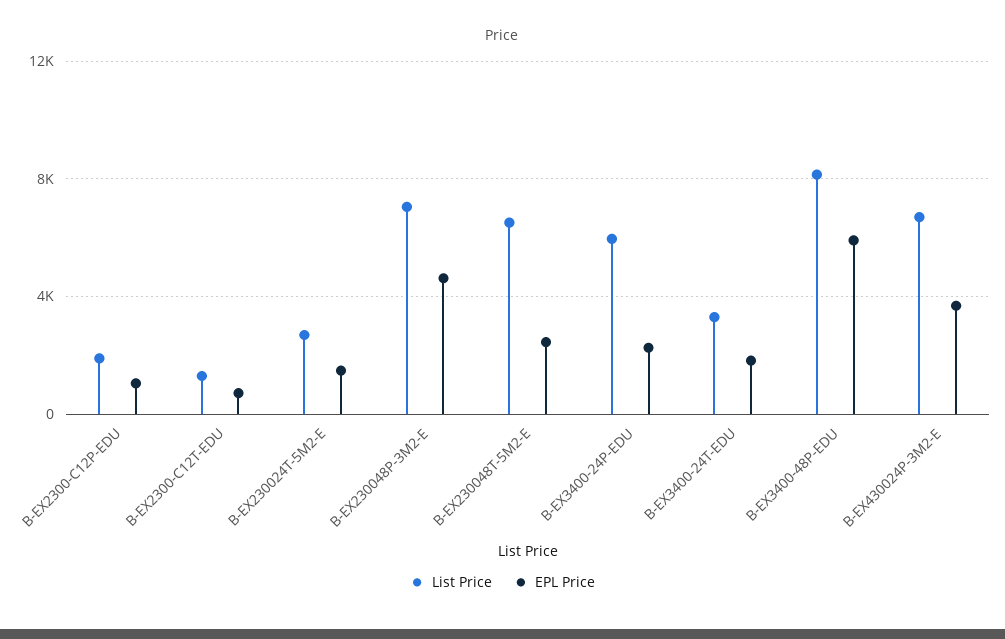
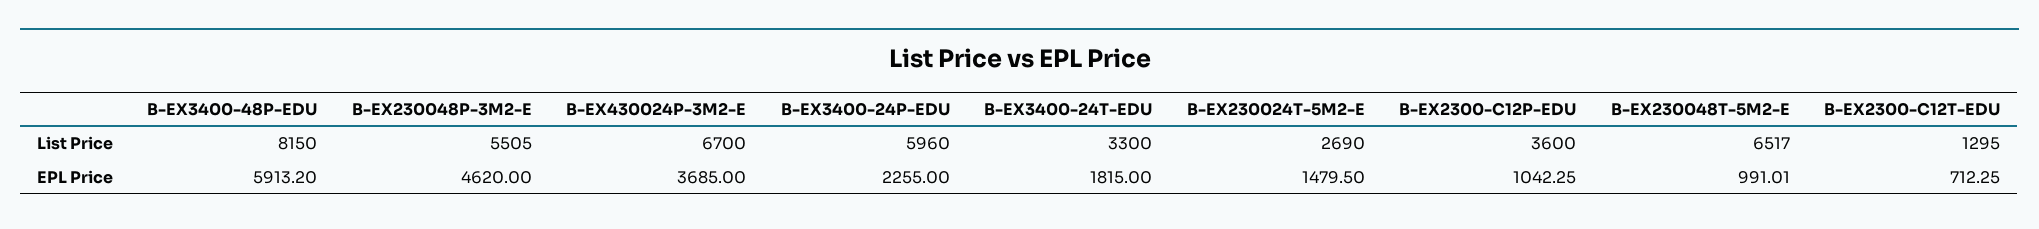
  {
    "List Price": {
-     "B-EX2300-C12P-EDU": 2000,
+     "B-EX2300-C12P-EDU": 3600,
      "B-EX2300-C12T-EDU": 1295,
      "B-EX230024T-5M2-E": 2690,
-     "B-EX230048P-3M2-E": 7000,
+     "B-EX230048P-3M2-E": 5505,
      "B-EX230048T-5M2-E": 6517,
      "B-EX3400-24P-EDU": 5960,
      "B-EX3400-24T-EDU": 3300,
      "B-EX3400-48P-EDU": 8150,
      "B-EX430024P-3M2-E": 6700
    },
    "EPL Price": {
      "B-EX2300-C12P-EDU": 1042.25,
      "B-EX2300-C12T-EDU": 712.25,
      "B-EX230024T-5M2-E": 1479.5,
      "B-EX230048P-3M2-E": 4620,
-     "B-EX230048T-5M2-E": 2500,
+     "B-EX230048T-5M2-E": 991.01,
      "B-EX3400-24P-EDU": 2255,
      "B-EX3400-24T-EDU": 1815,
      "B-EX3400-48P-EDU": 5913.2,
      "B-EX430024P-3M2-E": 3685
    }
  }

